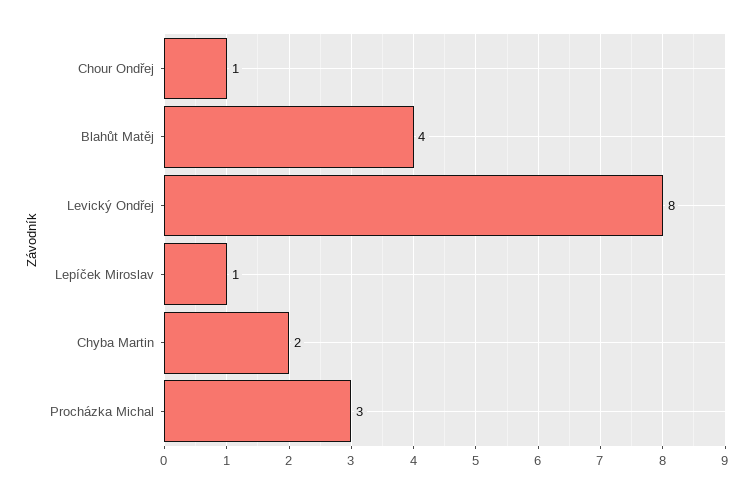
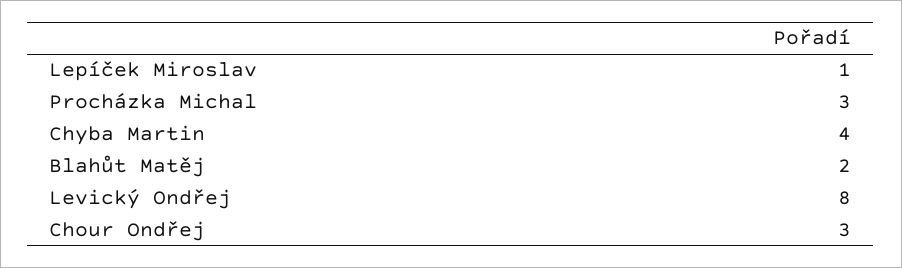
  {
-   "Chour Ondřej": 1,
+   "Chour Ondřej": 3,
-   "Blahůt Matěj": 4,
+   "Blahůt Matěj": 2,
    "Levický Ondřej": 8,
    "Lepíček Miroslav": 1,
-   "Chyba Martin": 2,
+   "Chyba Martin": 4,
    "Procházka Michal": 3
  }

